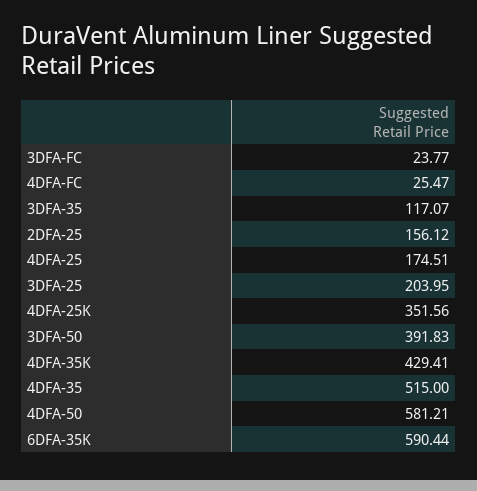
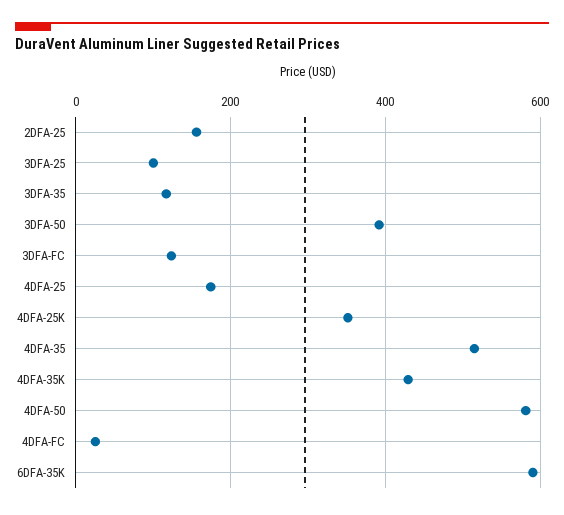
  {
-   "3DFA-FC": 23.77,
+   "3DFA-FC": 120,
    "4DFA-FC": 25.47,
    "3DFA-35": 117.07,
    "2DFA-25": 156.12,
    "4DFA-25": 174.51,
-   "3DFA-25": 203.95,
+   "3DFA-25": 100,
    "4DFA-25K": 351.56,
    "3DFA-50": 391.83,
    "4DFA-35K": 429.41,
    "4DFA-35": 515,
    "4DFA-50": 581.21,
    "6DFA-35K": 590.44
  }

